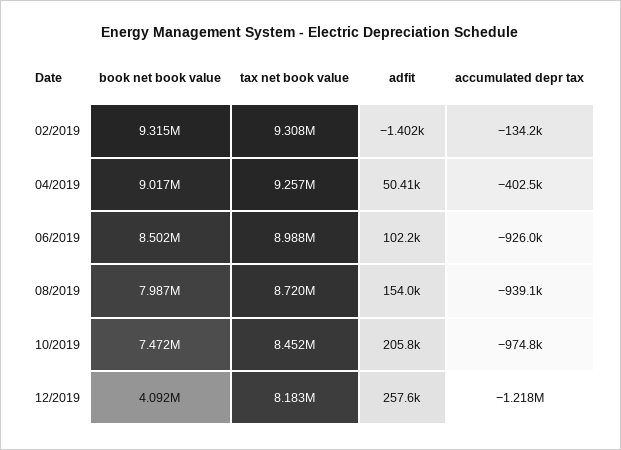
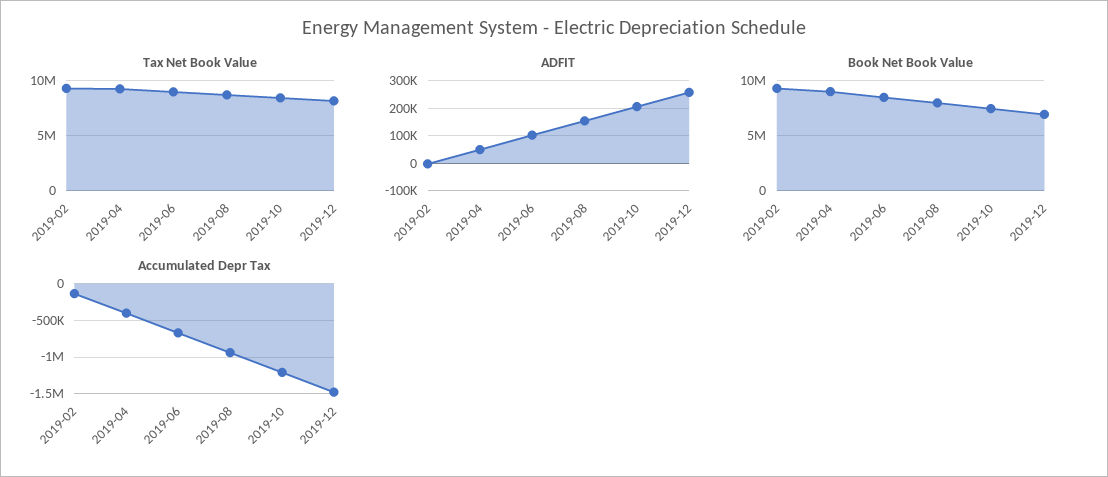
  {
    "book net book value": {
      "02/2019": 9315000,
      "04/2019": 9017000,
      "06/2019": 8502000,
      "08/2019": 7987000,
      "10/2019": 7472000,
-     "12/2019": 4092000
+     "12/2019": 7000000
    },
    "tax net book value": {
      "02/2019": 9308000,
      "04/2019": 9257000,
      "06/2019": 8988000,
      "08/2019": 8720000,
      "10/2019": 8452000,
      "12/2019": 8183000
    },
    "adfit": {
      "02/2019": -1402,
      "04/2019": 50410,
      "06/2019": 102200,
      "08/2019": 154000,
      "10/2019": 205800,
      "12/2019": 257600
    },
    "accumulated depr tax": {
      "02/2019": -134200,
      "04/2019": -402500,
-     "06/2019": -926000,
+     "06/2019": -700000,
      "08/2019": -939100,
-     "10/2019": -974800,
+     "10/2019": -1200000,
-     "12/2019": -1218000
+     "12/2019": -1500000
    }
  }

